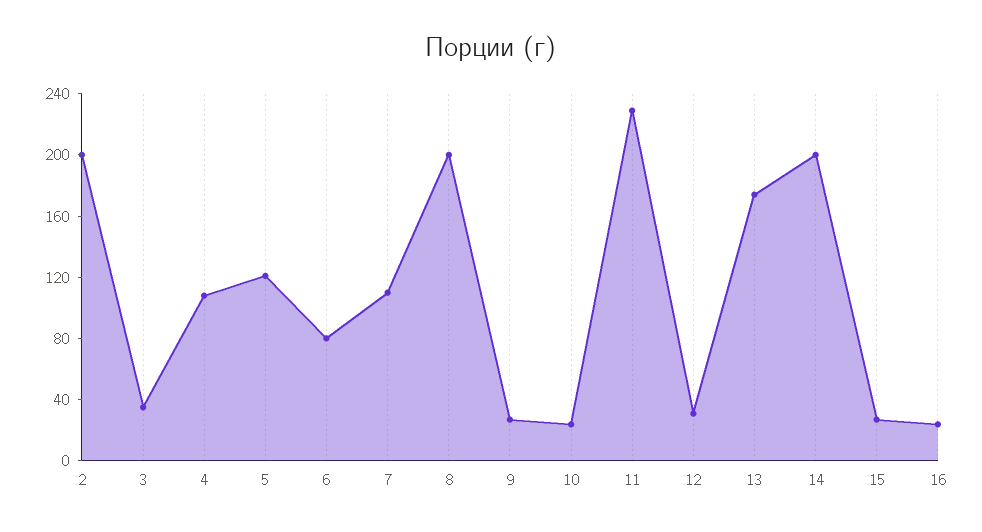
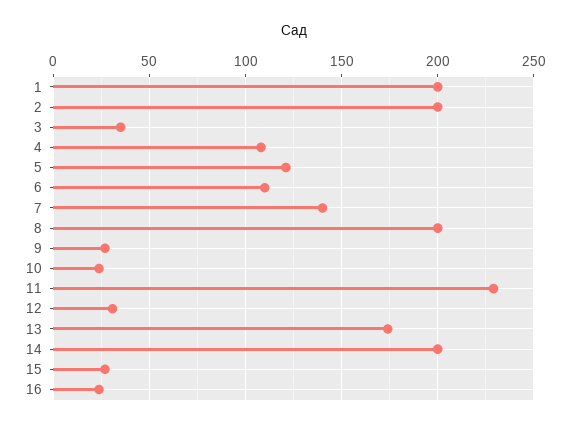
  {
    "2": 200,
    "3": 35,
    "4": 110,
    "5": 120,
-   "6": 80,
+   "6": 110,
-   "7": 110,
+   "7": 140,
    "8": 200,
    "9": 25,
    "10": 25,
    "11": 230,
    "12": 30,
    "13": 175,
    "14": 200,
    "15": 25,
-   "16": 25
+   "16": 25,
+   "1": 200
  }

